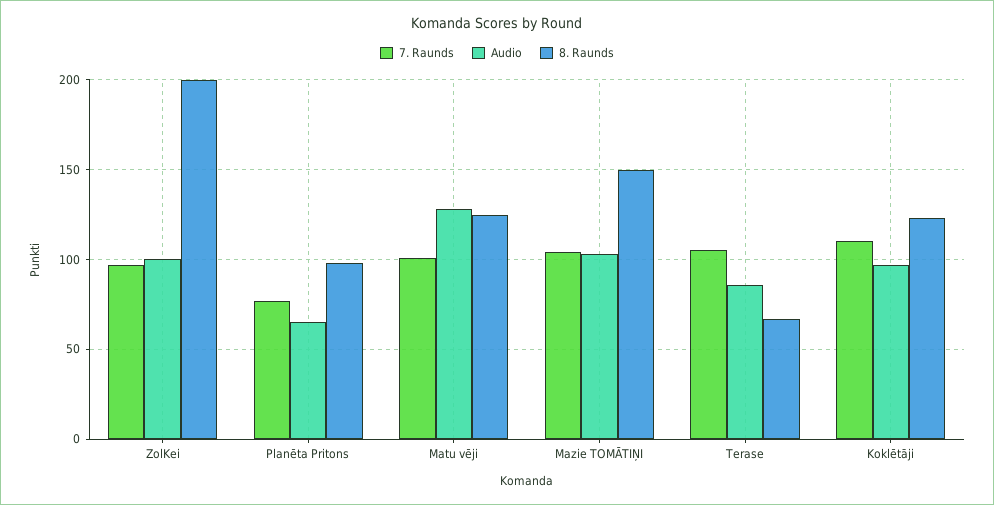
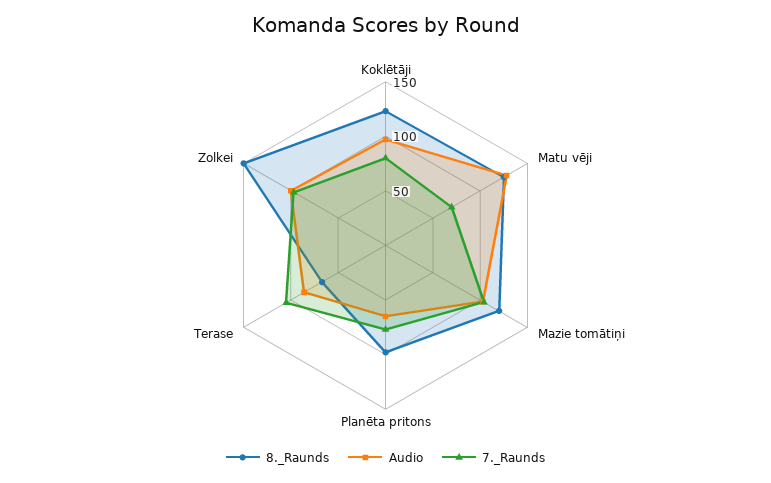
  {
    "7. Raunds": {
      "ZolKei": 95,
      "Planēta Pritons": 75,
-     "Matu vēji": 100,
+     "Matu vēji": 70,
      "Mazie TOMĀTIŅI": 105,
      "Terase": 105,
-     "Koklētāji": 110
+     "Koklētāji": 80
    },
    "Audio": {
      "ZolKei": 100,
      "Planēta Pritons": 65,
      "Matu vēji": 130,
      "Mazie TOMĀTIŅI": 105,
      "Terase": 85,
      "Koklētāji": 95
    },
    "8. Raunds": {
-     "ZolKei": 200,
+     "ZolKei": 150,
      "Planēta Pritons": 100,
      "Matu vēji": 125,
-     "Mazie TOMĀTIŅI": 150,
+     "Mazie TOMĀTIŅI": 120,
      "Terase": 65,
      "Koklētāji": 125
    }
  }

